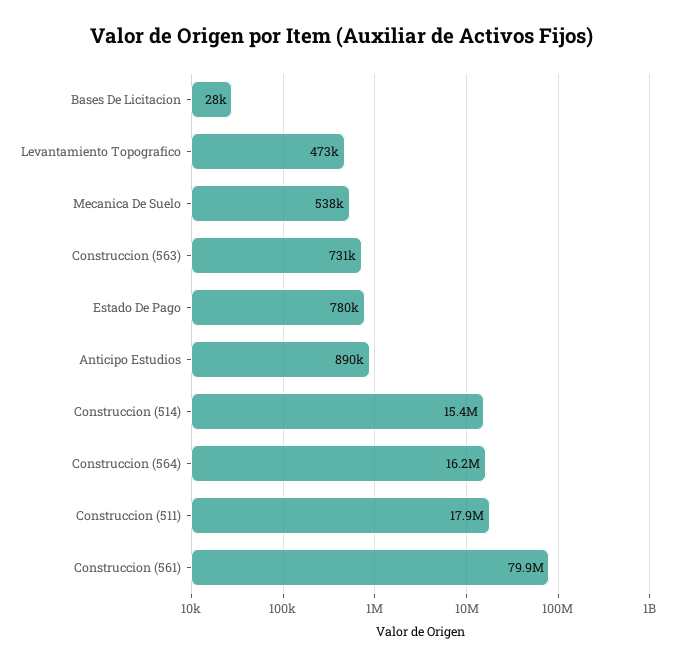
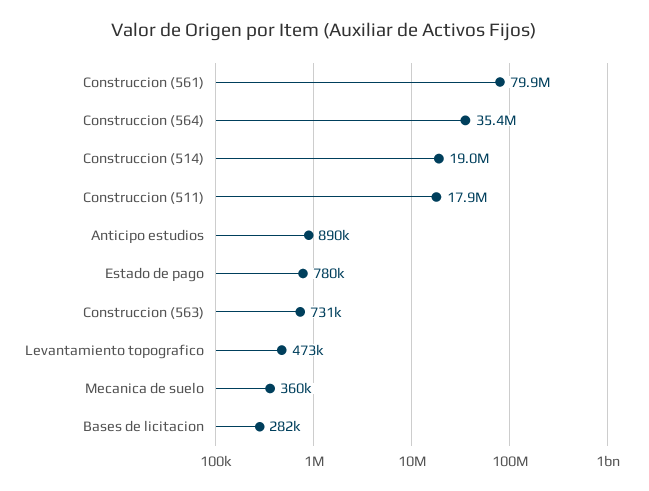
  {
-   "Bases De Licitacion": 28000,
+   "Bases De Licitacion": 282000,
    "Levantamiento Topografico": 473000,
-   "Mecanica De Suelo": 538000,
+   "Mecanica De Suelo": 360000,
    "Construccion (563)": 731000,
    "Estado De Pago": 780000,
    "Anticipo Estudios": 890000,
-   "Construccion (514)": 15400000,
+   "Construccion (514)": 19000000,
-   "Construccion (564)": 16200000,
+   "Construccion (564)": 35400000,
    "Construccion (511)": 17900000,
    "Construccion (561)": 79900000
  }

